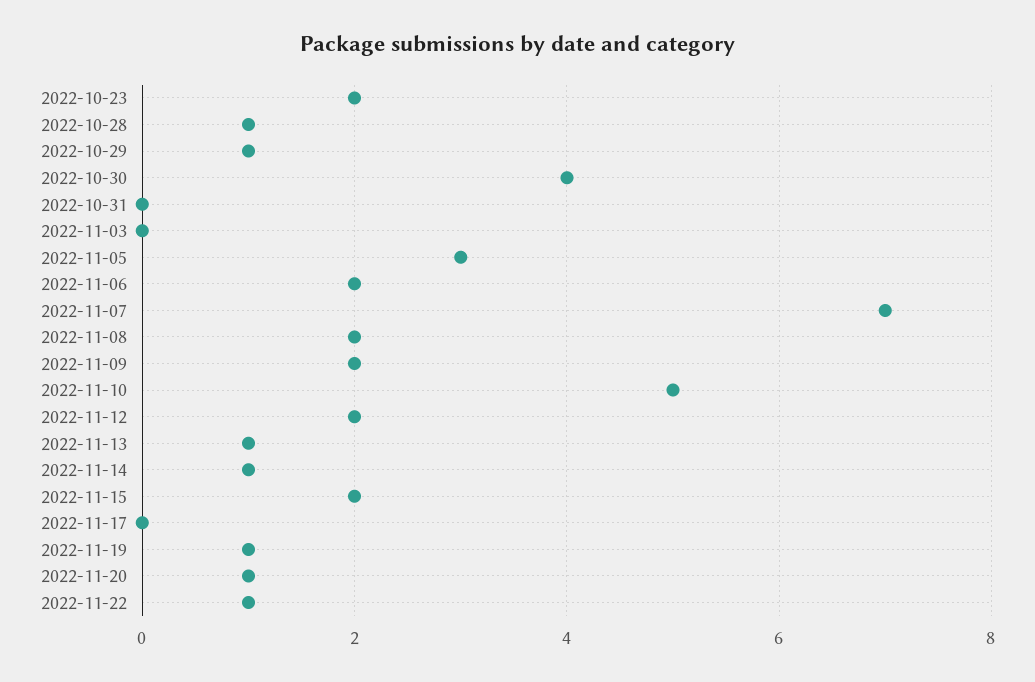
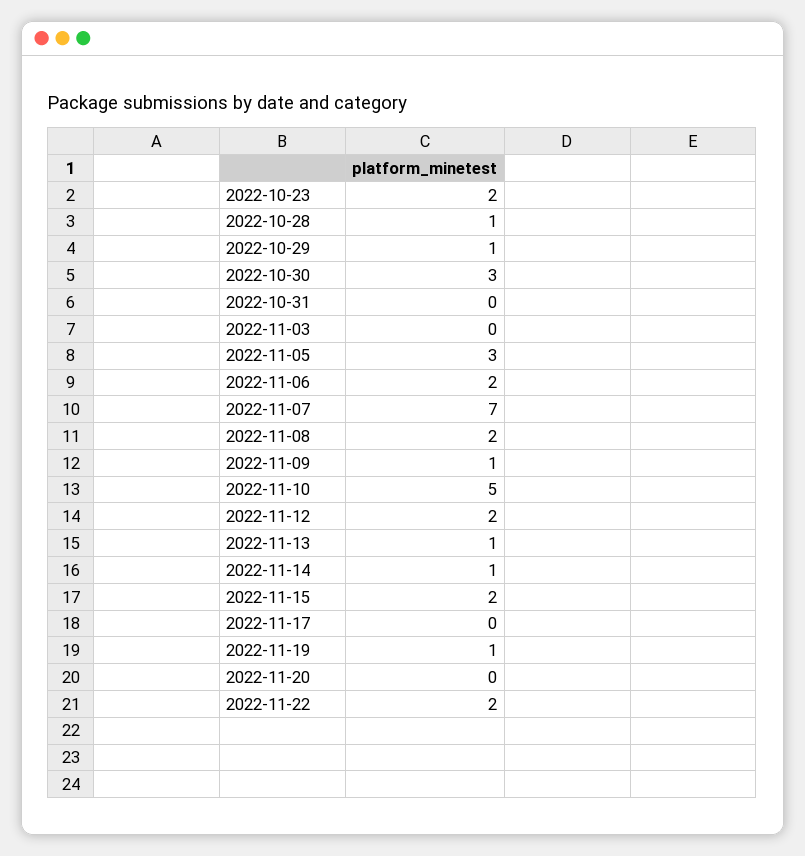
  {
    "2022-10-23": 2,
    "2022-10-28": 1,
    "2022-10-29": 1,
-   "2022-10-30": 4,
+   "2022-10-30": 3,
    "2022-10-31": 0,
    "2022-11-03": 0,
    "2022-11-05": 3,
    "2022-11-06": 2,
    "2022-11-07": 7,
    "2022-11-08": 2,
-   "2022-11-09": 2,
+   "2022-11-09": 1,
    "2022-11-10": 5,
    "2022-11-12": 2,
    "2022-11-13": 1,
    "2022-11-14": 1,
    "2022-11-15": 2,
    "2022-11-17": 0,
    "2022-11-19": 1,
-   "2022-11-20": 1,
+   "2022-11-20": 0,
-   "2022-11-22": 1
+   "2022-11-22": 2
  }

